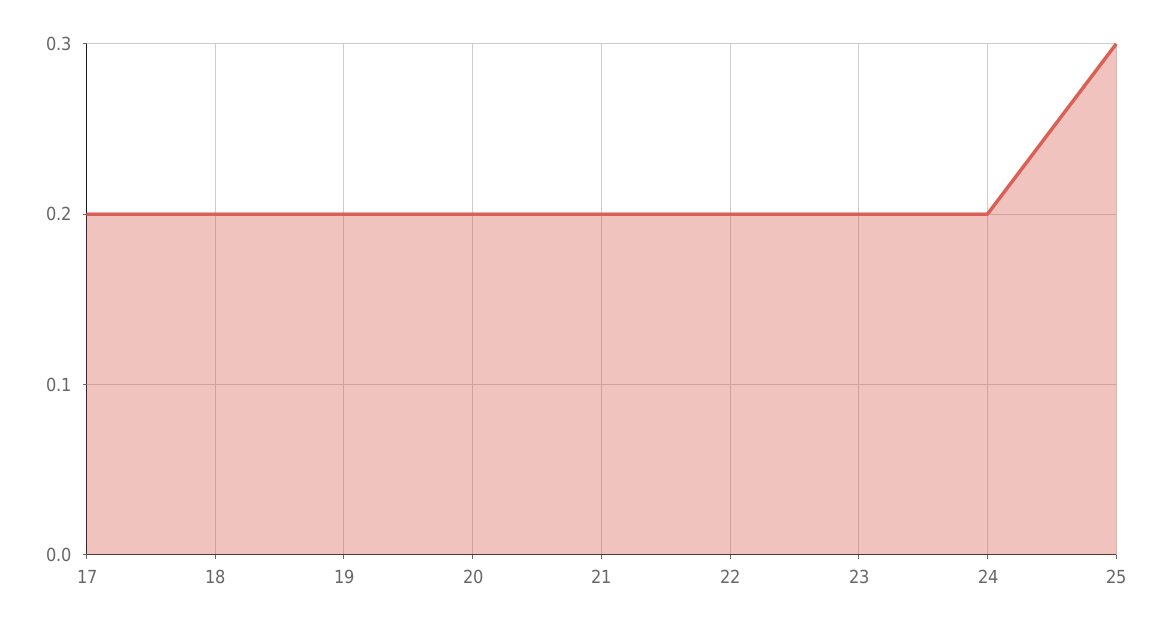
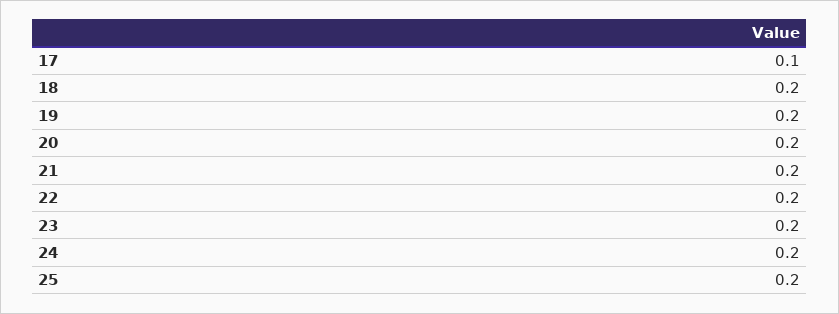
  {
-   "17": 0.2,
+   "17": 0.1,
    "18": 0.2,
    "19": 0.2,
    "20": 0.2,
    "21": 0.2,
    "22": 0.2,
    "23": 0.2,
    "24": 0.2,
-   "25": 0.3
+   "25": 0.2
  }

